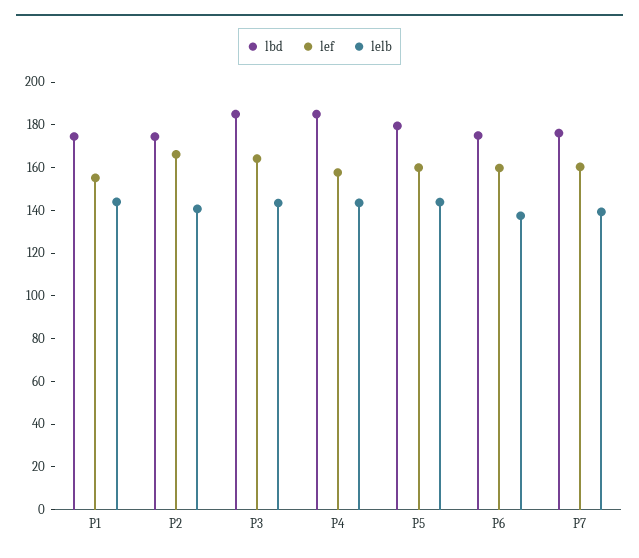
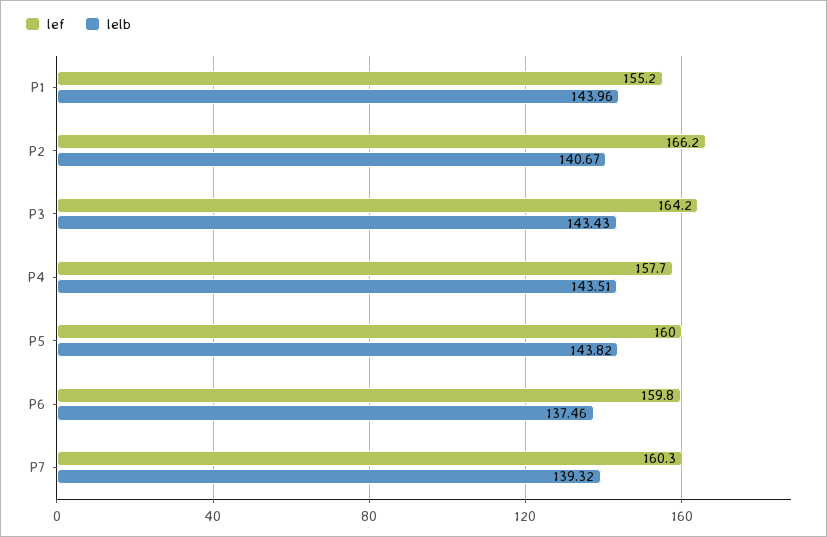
  {
-   "lbd": {
-     "P1": 175,
-     "P2": 175,
-     "P3": 185,
-     "P4": 185,
-     "P5": 180,
-     "P6": 175,
-     "P7": 175
-   },
    "lef": {
      "P1": 155.2,
      "P2": 166.2,
      "P3": 164.2,
      "P4": 157.7,
      "P5": 160,
      "P6": 159.8,
      "P7": 160.3
    },
    "lelb": {
      "P1": 143.96,
      "P2": 140.67,
      "P3": 143.43,
      "P4": 143.51,
      "P5": 143.82,
      "P6": 137.46,
      "P7": 139.32
    }
  }

